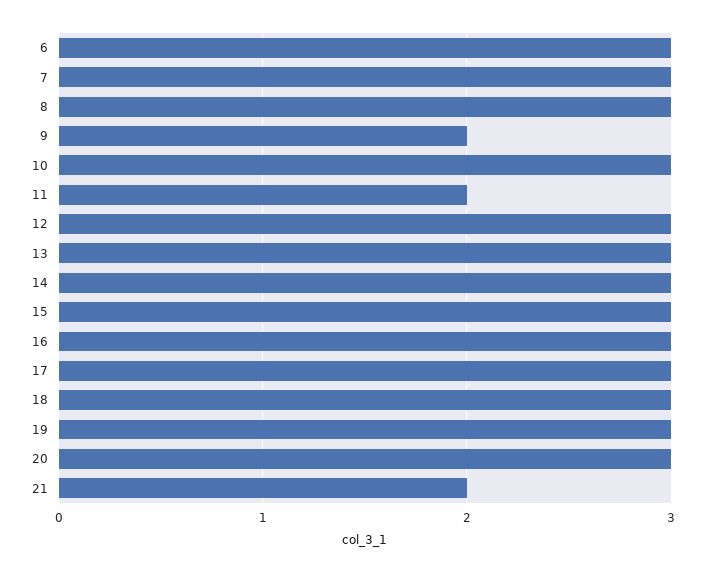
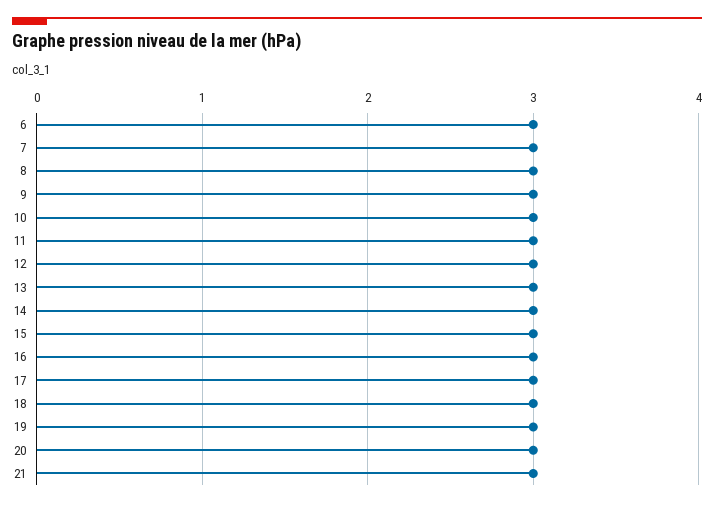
  {
    "6": 3,
    "7": 3,
    "8": 3,
-   "9": 2,
+   "9": 3,
    "10": 3,
-   "11": 2,
+   "11": 3,
    "12": 3,
    "13": 3,
    "14": 3,
    "15": 3,
    "16": 3,
    "17": 3,
    "18": 3,
    "19": 3,
    "20": 3,
-   "21": 2
+   "21": 3
  }

